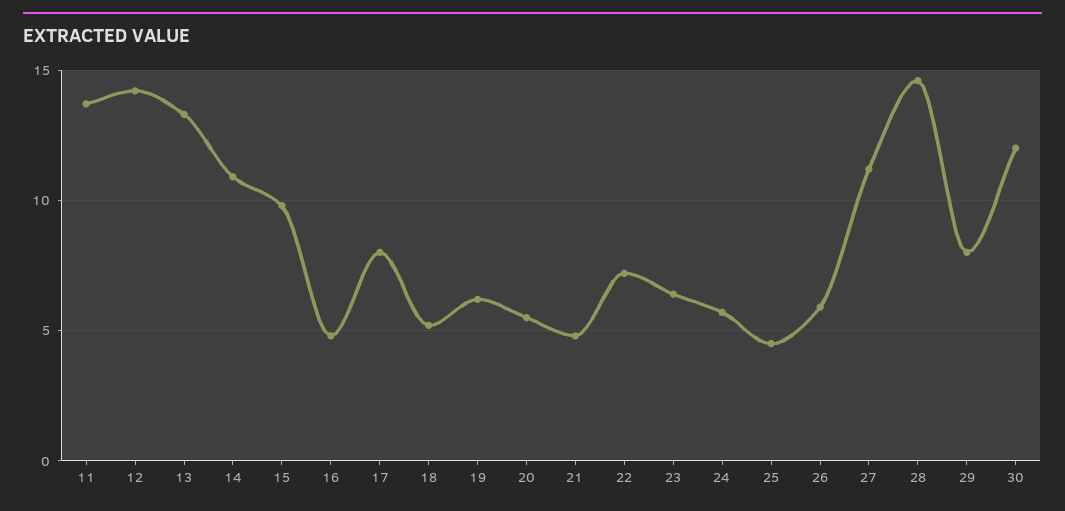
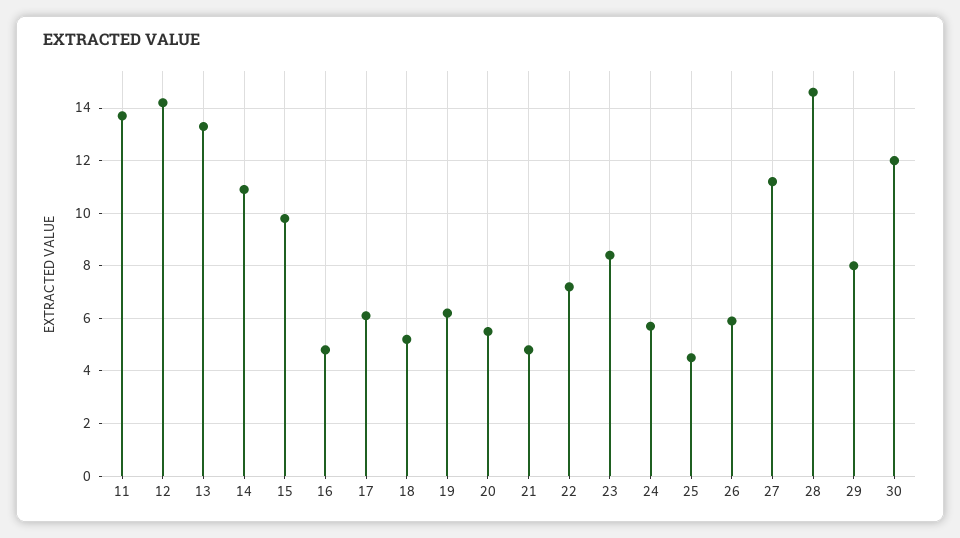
  {
    "11": 13.5,
    "12": 14,
    "13": 13.5,
    "14": 11,
    "15": 10,
    "16": 5,
-   "17": 8,
+   "17": 6,
    "18": 5,
    "19": 6,
    "20": 5.5,
    "21": 5,
    "22": 7,
-   "23": 6.5,
+   "23": 8.5,
    "24": 5.5,
    "25": 4.5,
    "26": 6,
    "27": 11,
    "28": 14.5,
    "29": 8,
    "30": 12
  }

